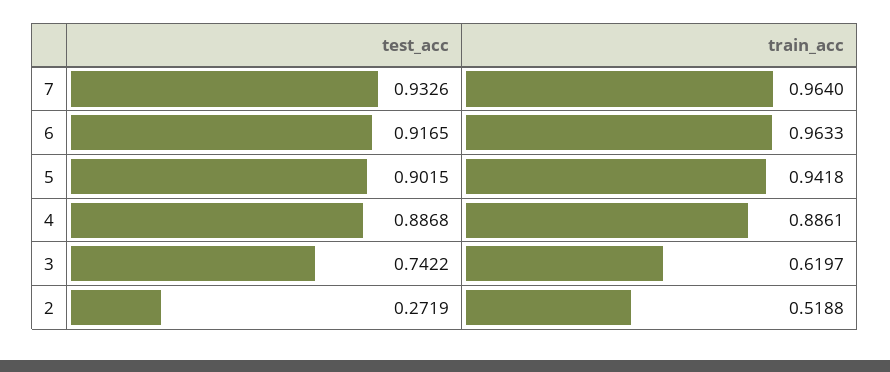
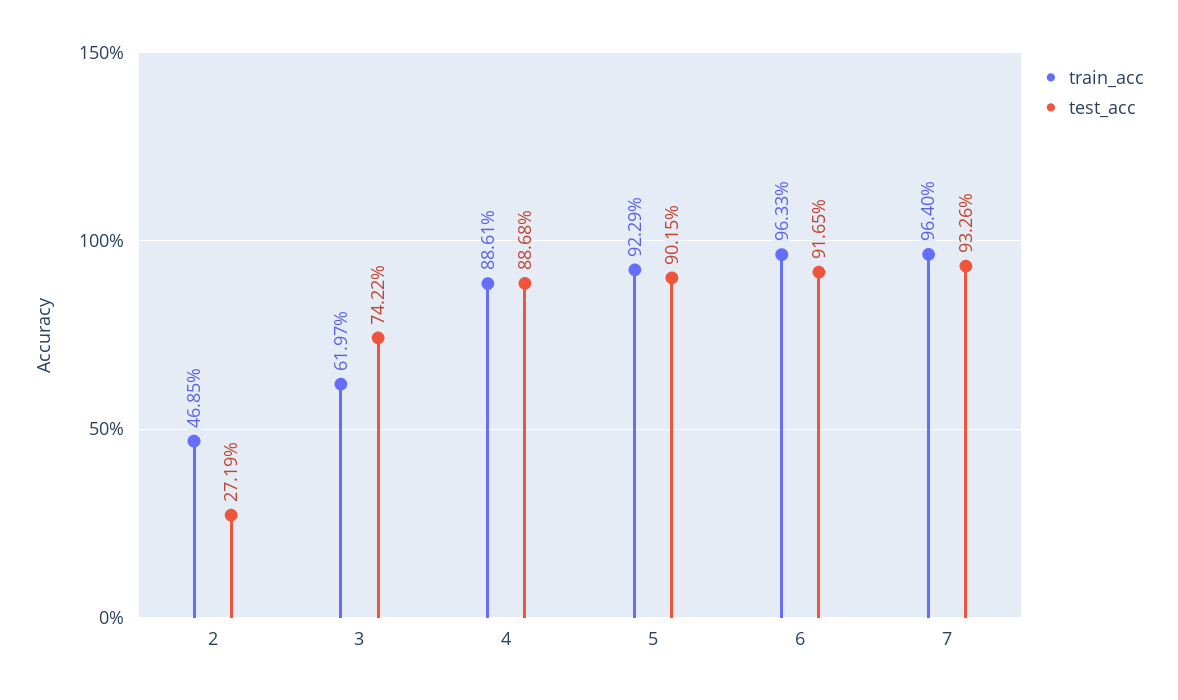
  {
    "test_acc": {
      "7": 0.9326,
      "6": 0.9165,
      "5": 0.9015,
      "4": 0.8868,
      "3": 0.7422,
      "2": 0.2719
    },
    "train_acc": {
      "7": 0.964,
      "6": 0.9633,
-     "5": 0.9418,
+     "5": 0.9229,
      "4": 0.8861,
      "3": 0.6197,
-     "2": 0.5188
+     "2": 0.4685
    }
  }

